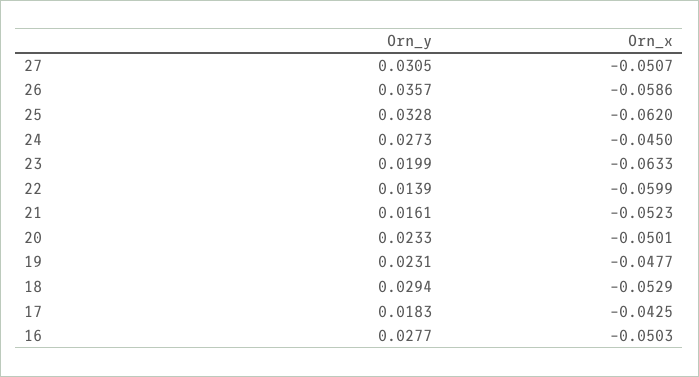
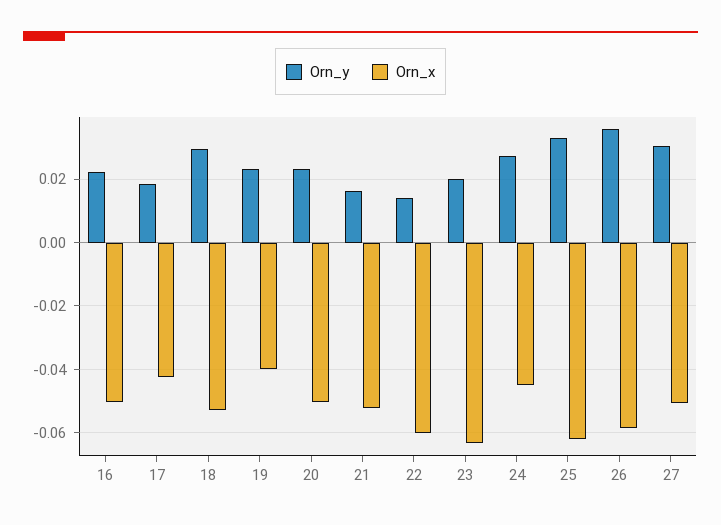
  {
    "Orn_y": {
      "27": 0.0305,
      "26": 0.0357,
      "25": 0.0328,
      "24": 0.0273,
      "23": 0.0199,
      "22": 0.0139,
      "21": 0.0161,
      "20": 0.0233,
      "19": 0.0231,
      "18": 0.0294,
      "17": 0.0183,
-     "16": 0.0277
+     "16": 0.022
    },
    "Orn_x": {
      "27": -0.0507,
      "26": -0.0586,
      "25": -0.062,
      "24": -0.045,
      "23": -0.0633,
      "22": -0.0599,
      "21": -0.0523,
      "20": -0.0501,
-     "19": -0.0477,
+     "19": -0.04,
      "18": -0.0529,
      "17": -0.0425,
      "16": -0.0503
    }
  }

